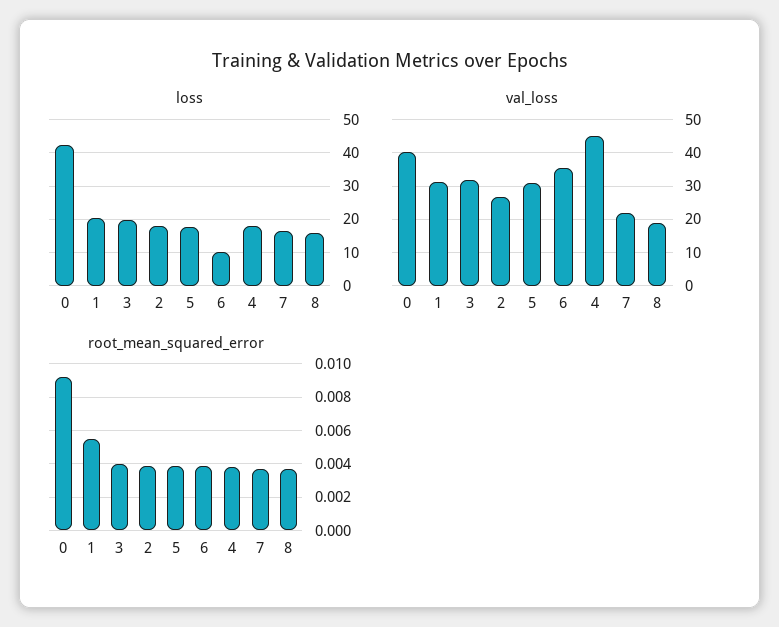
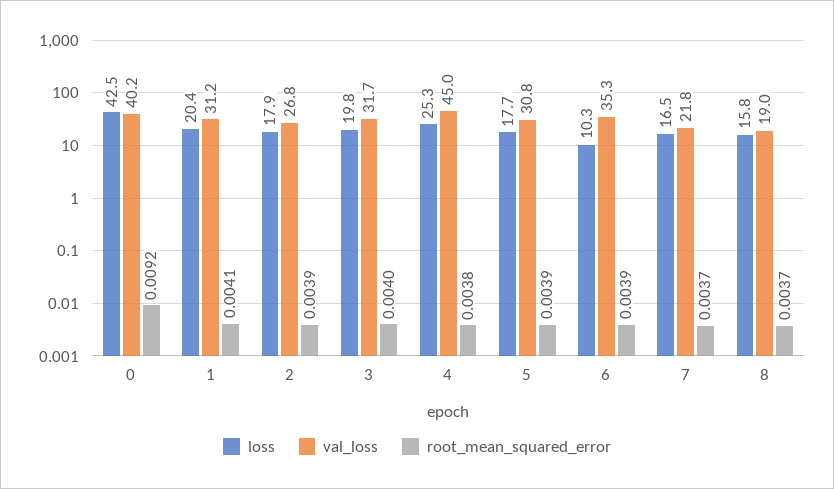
  {
    "loss": {
      "0": 42.5,
      "1": 20.4,
      "3": 19.8,
      "2": 17.9,
      "5": 17.7,
      "6": 10.3,
-     "4": 18,
+     "4": 25.3,
      "7": 16.5,
      "8": 15.8
    },
    "val_loss": {
      "0": 40.2,
      "1": 31.2,
      "3": 31.7,
      "2": 26.8,
      "5": 30.8,
      "6": 35.3,
      "4": 45,
      "7": 21.8,
      "8": 19
    },
    "root_mean_squared_error": {
      "0": 0.0092,
-     "1": 0.0055,
+     "1": 0.0041,
      "3": 0.004,
      "2": 0.0039,
      "5": 0.0039,
      "6": 0.0039,
      "4": 0.0038,
      "7": 0.0037,
      "8": 0.0037
    }
  }

